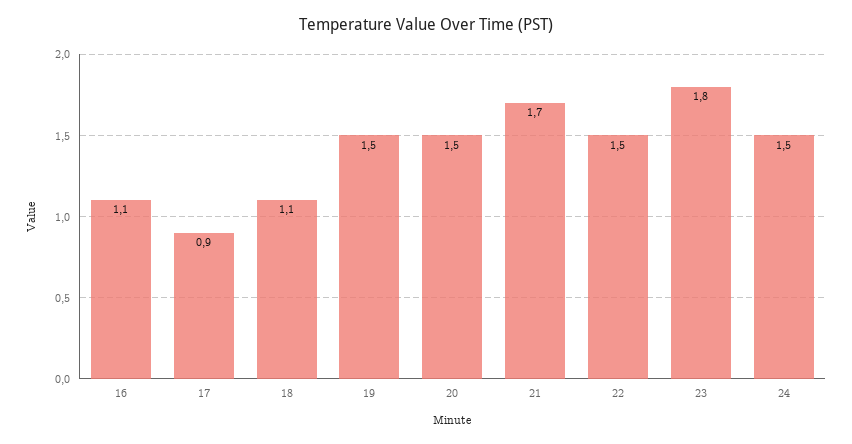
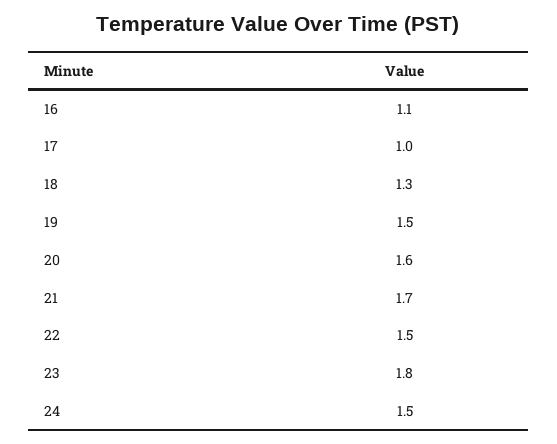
  {
    "16": 1.1,
-   "17": 0.9,
+   "17": 1,
-   "18": 1.1,
+   "18": 1.3,
    "19": 1.5,
-   "20": 1.5,
+   "20": 1.6,
    "21": 1.7,
    "22": 1.5,
    "23": 1.8,
    "24": 1.5
  }

